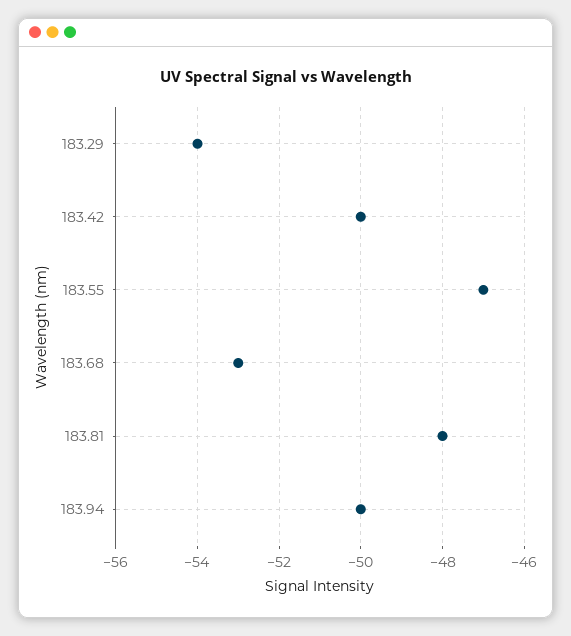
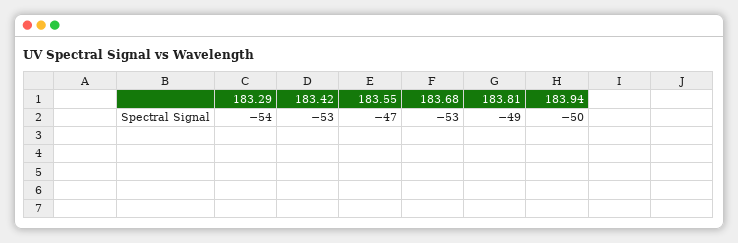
  {
    "183.29": -54,
-   "183.42": -50,
+   "183.42": -53,
    "183.55": -47,
    "183.68": -53,
-   "183.81": -48,
+   "183.81": -49,
    "183.94": -50
  }

